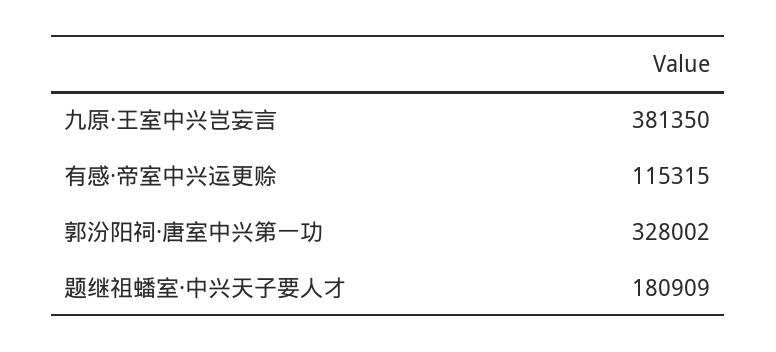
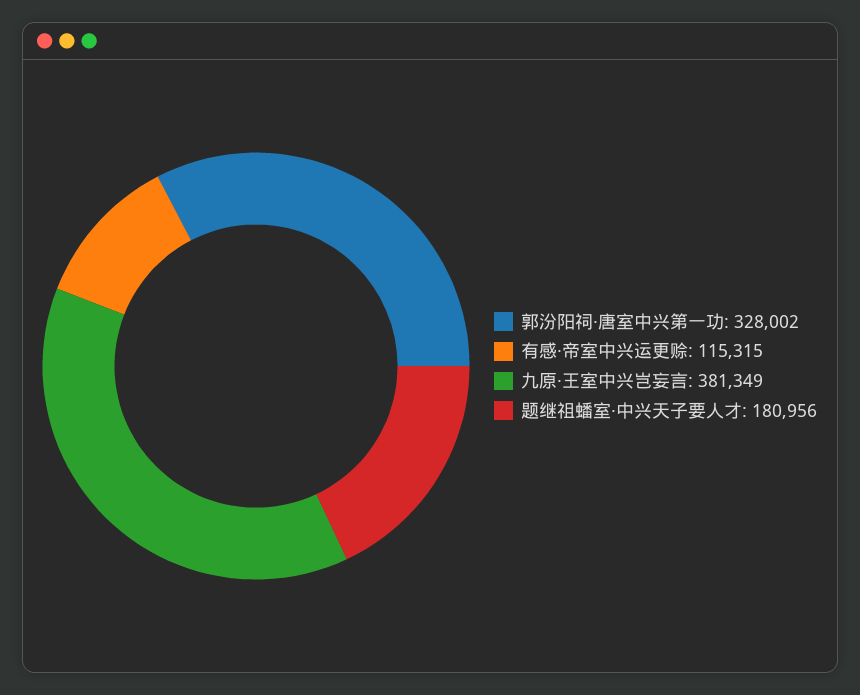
  {
-   "九原·王室中兴岂妄言": 381350,
+   "九原·王室中兴岂妄言": 381349,
    "有感·帝室中兴运更赊": 115315,
    "郭汾阳祠·唐室中兴第一功": 328002,
-   "题继祖蟠室·中兴天子要人才": 180909
+   "题继祖蟠室·中兴天子要人才": 180956
  }

